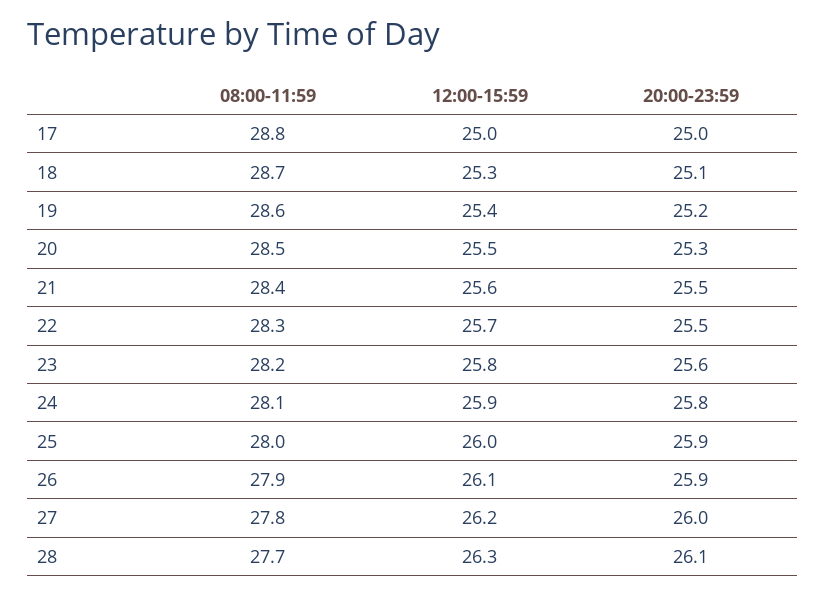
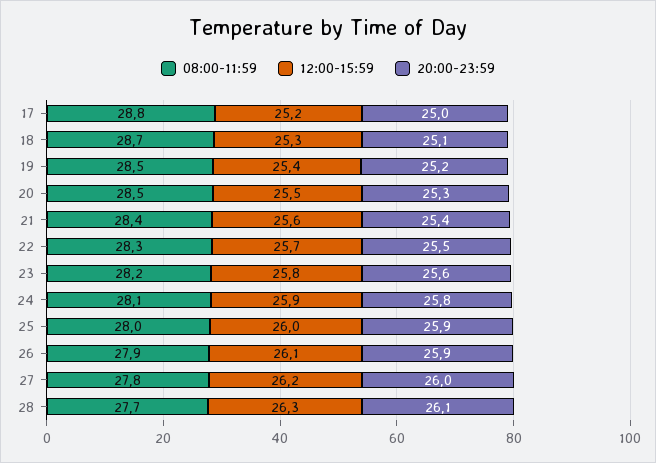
  {
    "08:00-11:59": {
      "17": 28.8,
      "18": 28.7,
-     "19": 28.6,
+     "19": 28.5,
      "20": 28.5,
      "21": 28.4,
      "22": 28.3,
      "23": 28.2,
      "24": 28.1,
      "25": 28,
      "26": 27.9,
      "27": 27.8,
      "28": 27.7
    },
    "12:00-15:59": {
-     "17": 25,
+     "17": 25.2,
      "18": 25.3,
      "19": 25.4,
      "20": 25.5,
      "21": 25.6,
      "22": 25.7,
      "23": 25.8,
      "24": 25.9,
      "25": 26,
      "26": 26.1,
      "27": 26.2,
      "28": 26.3
    },
    "20:00-23:59": {
      "17": 25,
      "18": 25.1,
      "19": 25.2,
      "20": 25.3,
-     "21": 25.5,
+     "21": 25.4,
      "22": 25.5,
      "23": 25.6,
      "24": 25.8,
      "25": 25.9,
      "26": 25.9,
      "27": 26,
      "28": 26.1
    }
  }

